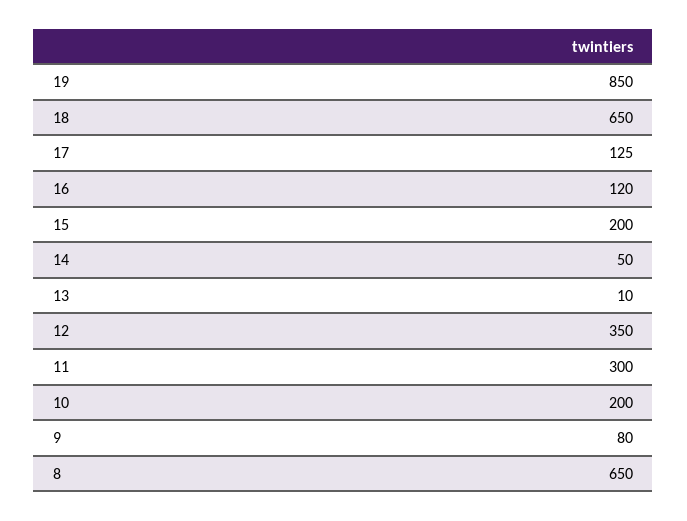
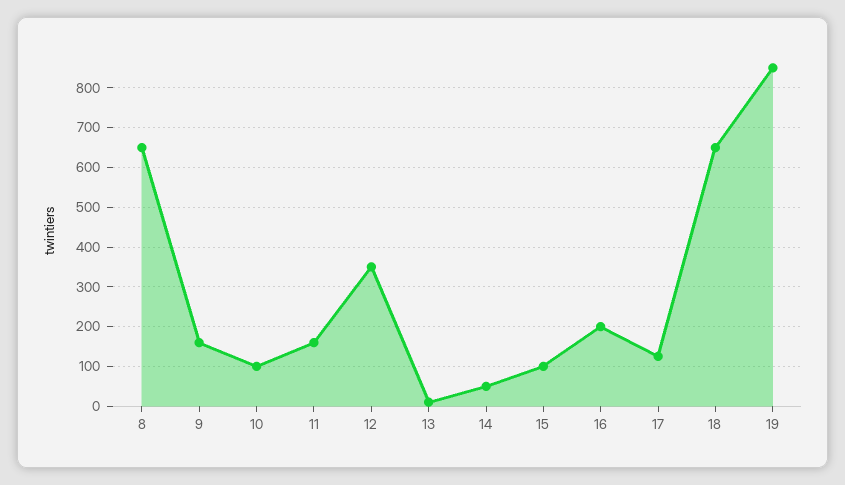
  {
    "19": 850,
    "18": 650,
    "17": 125,
-   "16": 120,
+   "16": 200,
-   "15": 200,
+   "15": 100,
    "14": 50,
    "13": 10,
    "12": 350,
-   "11": 300,
+   "11": 160,
-   "10": 200,
+   "10": 100,
-   "9": 80,
+   "9": 160,
    "8": 650
  }

